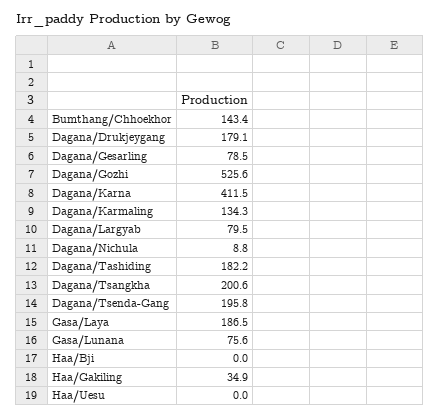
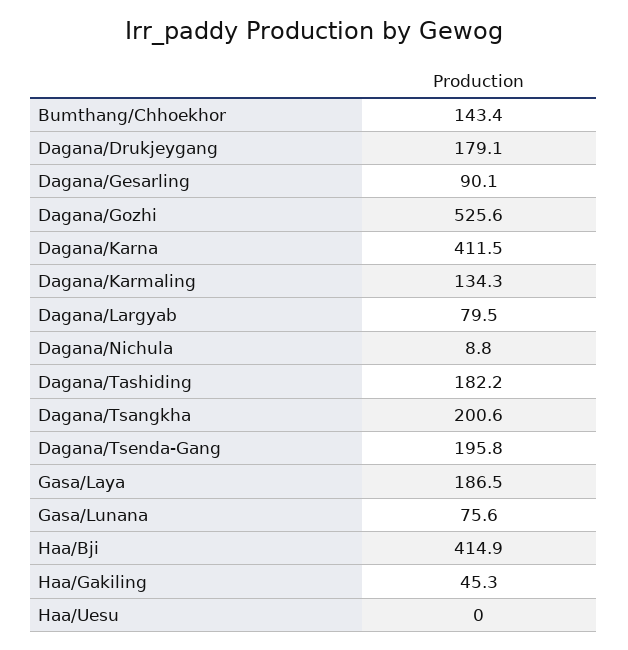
  {
    "Bumthang/Chhoekhor": 143.4,
    "Dagana/Drukjeygang": 179.1,
-   "Dagana/Gesarling": 78.5,
+   "Dagana/Gesarling": 90.1,
    "Dagana/Gozhi": 525.6,
    "Dagana/Karna": 411.5,
    "Dagana/Karmaling": 134.3,
    "Dagana/Largyab": 79.5,
    "Dagana/Nichula": 8.8,
    "Dagana/Tashiding": 182.2,
    "Dagana/Tsangkha": 200.6,
    "Dagana/Tsenda-Gang": 195.8,
    "Gasa/Laya": 186.5,
    "Gasa/Lunana": 75.6,
-   "Haa/Bji": 0,
+   "Haa/Bji": 414.9,
-   "Haa/Gakiling": 34.9,
+   "Haa/Gakiling": 45.3,
    "Haa/Uesu": 0
  }

